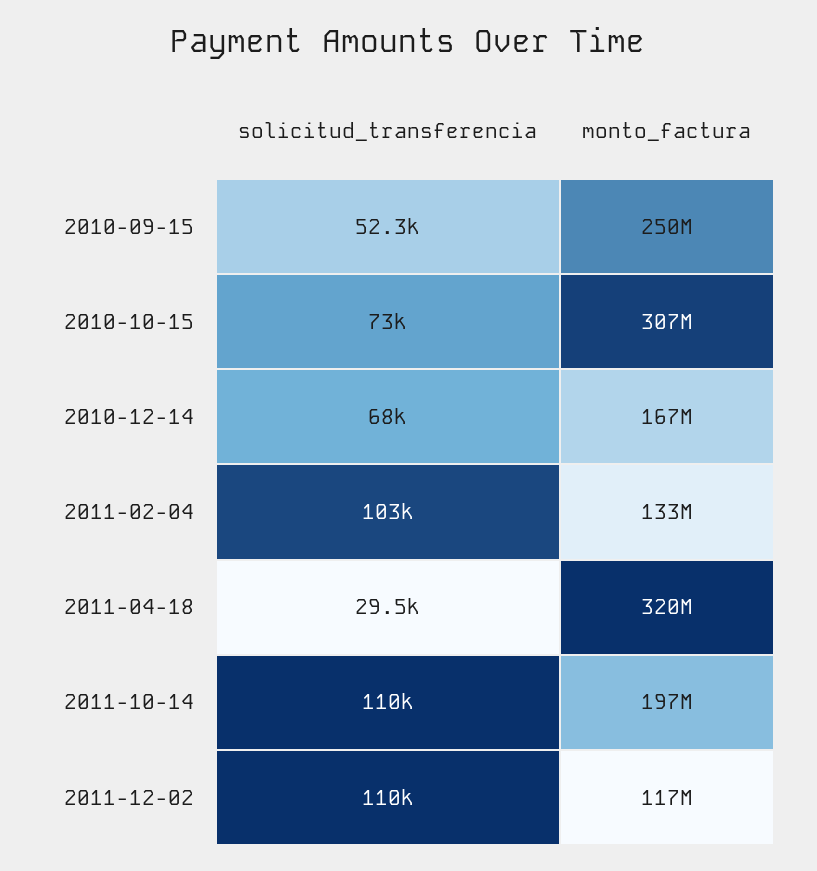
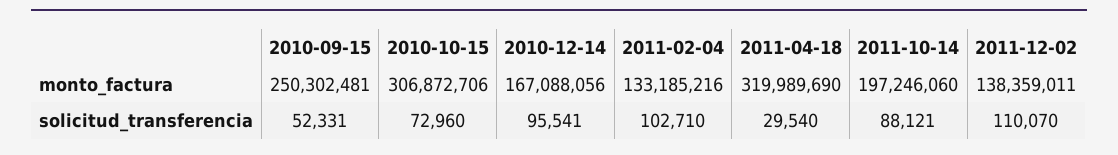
  {
    "solicitud_transferencia": {
      "2010-09-15": 52331,
      "2010-10-15": 72960,
-     "2010-12-14": 68000,
+     "2010-12-14": 95541,
      "2011-02-04": 102710,
      "2011-04-18": 29540,
-     "2011-10-14": 110000,
+     "2011-10-14": 88121,
      "2011-12-02": 110070
    },
    "monto_factura": {
      "2010-09-15": 250302481,
      "2010-10-15": 306872706,
      "2010-12-14": 167088056,
      "2011-02-04": 133185216,
      "2011-04-18": 319989690,
      "2011-10-14": 197246060,
-     "2011-12-02": 117000000
+     "2011-12-02": 138359011
    }
  }

